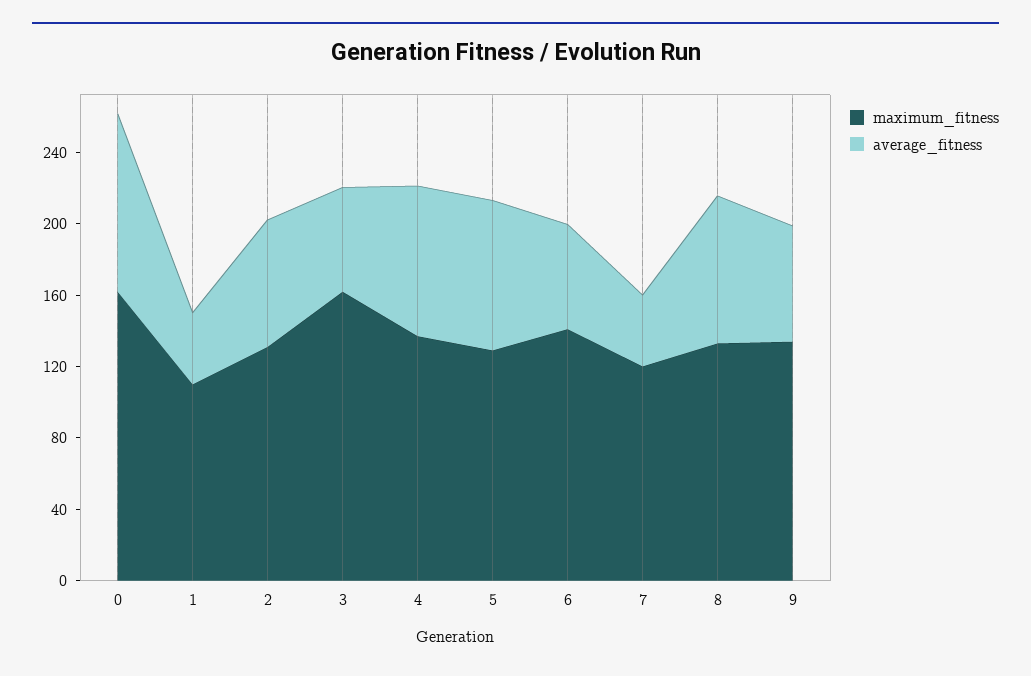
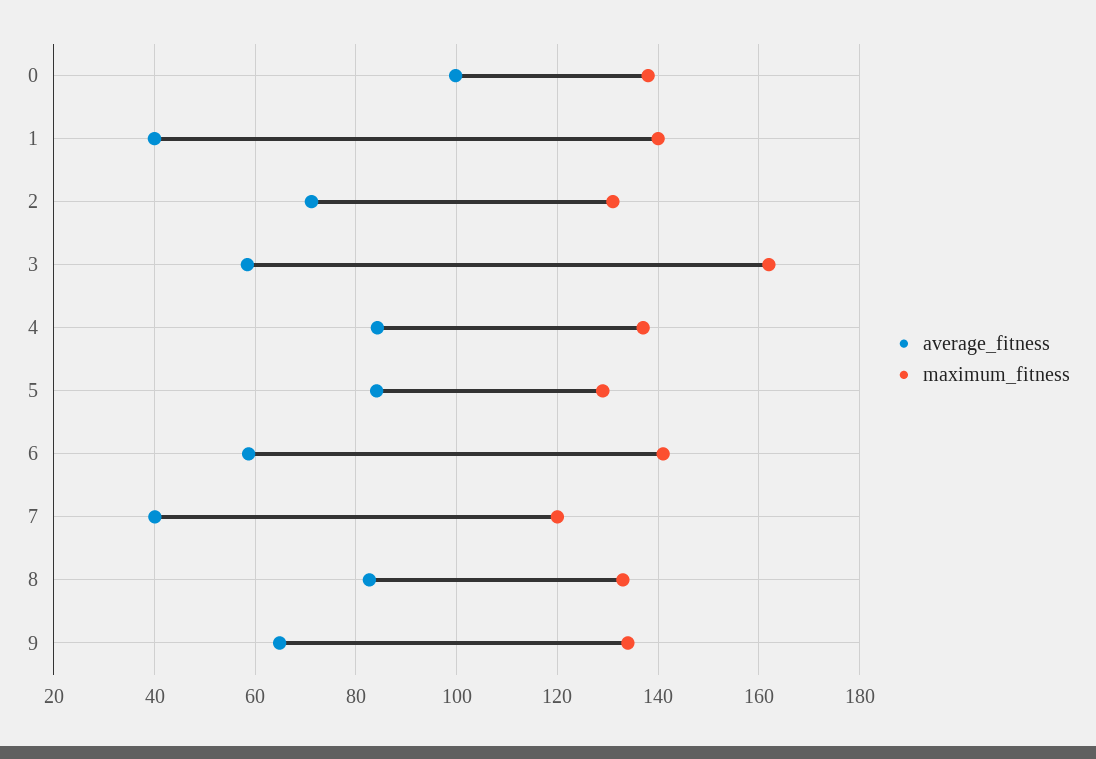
  {
    "maximum_fitness": {
-     "0": 160,
+     "0": 138,
-     "1": 110,
+     "1": 140,
      "2": 132,
      "3": 162,
      "4": 138,
      "5": 130,
      "6": 142,
      "7": 120,
      "8": 134,
      "9": 134
    },
    "average_fitness": {
      "0": 100,
      "1": 40,
      "2": 72,
      "3": 58,
      "4": 84,
      "5": 84,
      "6": 58,
      "7": 40,
      "8": 82,
      "9": 64
    }
  }

